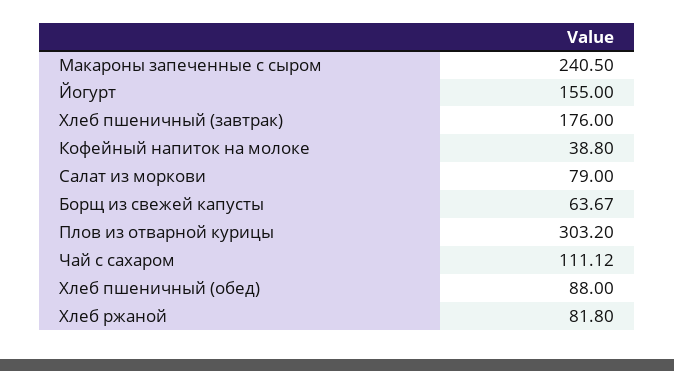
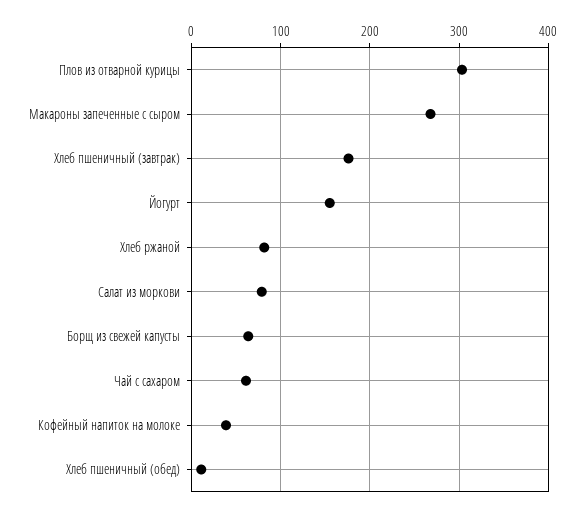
  {
-   "Макароны запеченные с сыром": 240.5,
+   "Макароны запеченные с сыром": 270,
    "Йогурт": 155,
    "Хлеб пшеничный (завтрак)": 176,
    "Кофейный напиток на молоке": 38.8,
    "Салат из моркови": 79,
    "Борщ из свежей капусты": 63.67,
    "Плов из отварной курицы": 303.2,
-   "Чай с сахаром": 111.12,
+   "Чай с сахаром": 60,
-   "Хлеб пшеничный (обед)": 88,
+   "Хлеб пшеничный (обед)": 10,
    "Хлеб ржаной": 81.8
  }

